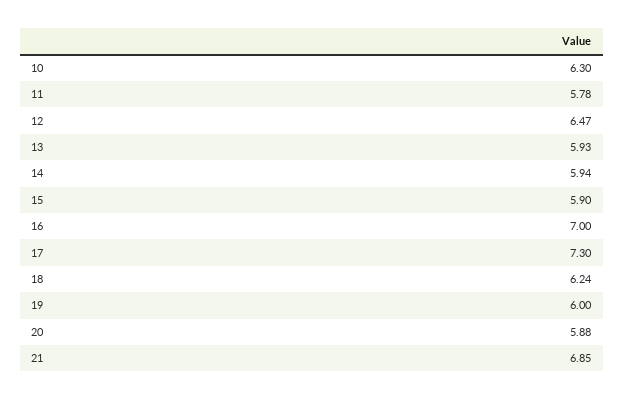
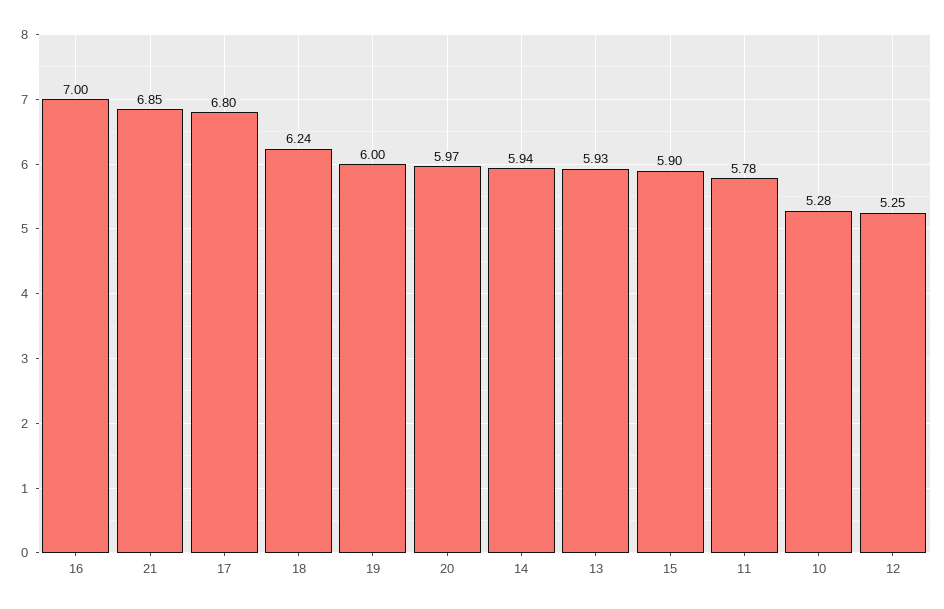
  {
-   "10": 6.3,
+   "10": 5.28,
    "11": 5.78,
-   "12": 6.47,
+   "12": 5.25,
    "13": 5.93,
    "14": 5.94,
    "15": 5.9,
    "16": 7,
-   "17": 7.3,
+   "17": 6.8,
    "18": 6.24,
    "19": 6,
-   "20": 5.88,
+   "20": 5.97,
    "21": 6.85
  }

